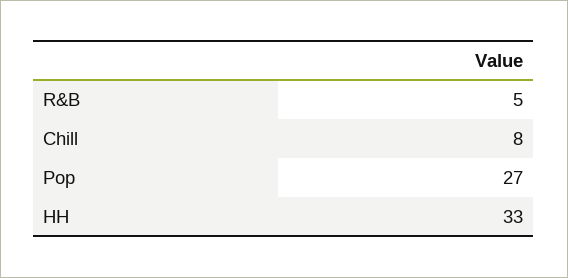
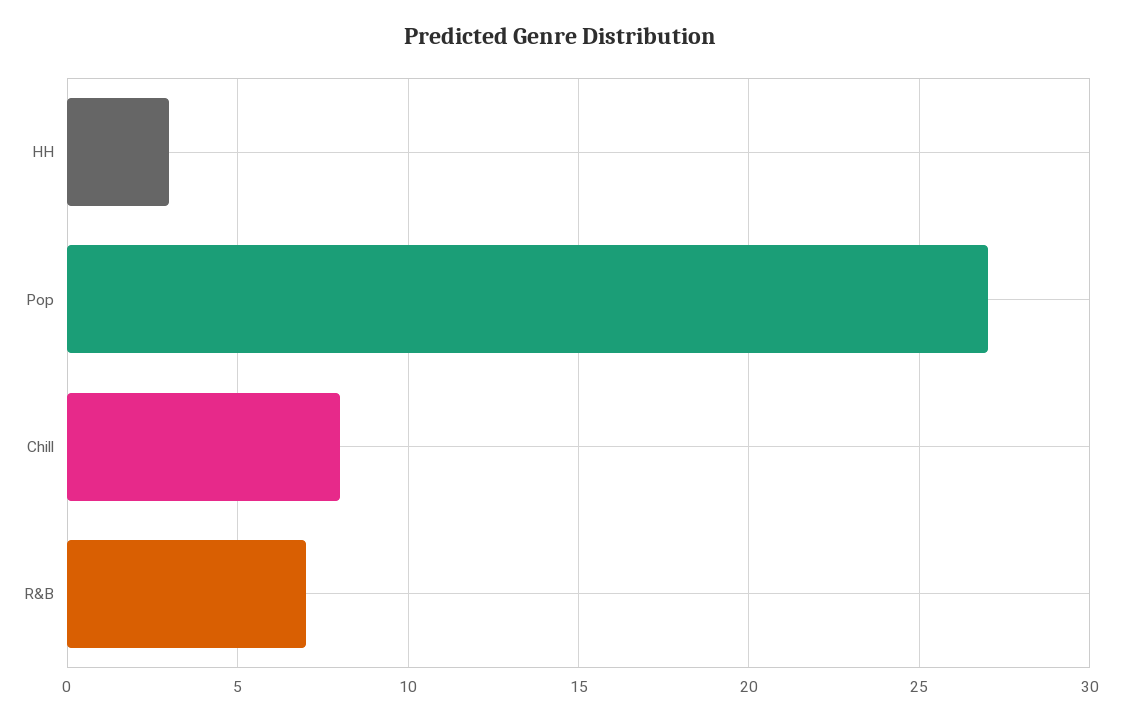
  {
-   "R&B": 5,
+   "R&B": 7,
    "Chill": 8,
    "Pop": 27,
-   "HH": 33
+   "HH": 3
  }

